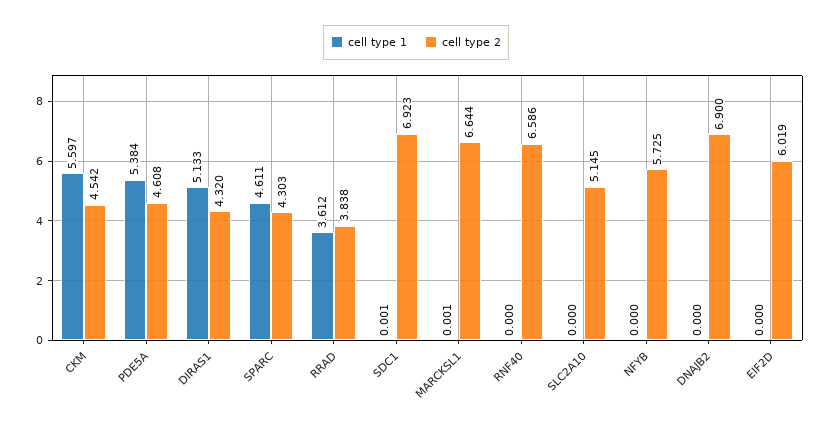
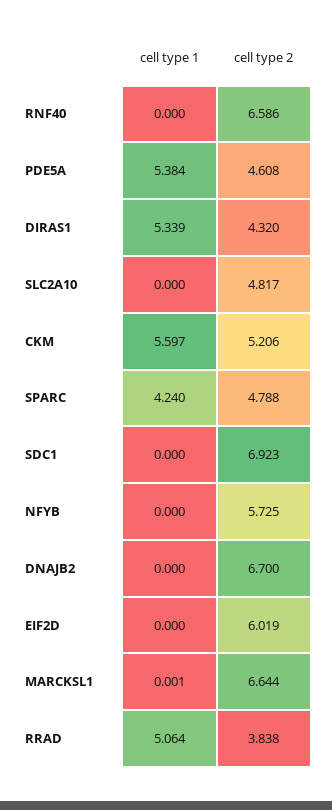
  {
    "cell type 1": {
      "CKM": 5.597,
      "PDE5A": 5.384,
-     "DIRAS1": 5.133,
+     "DIRAS1": 5.339,
-     "SPARC": 4.611,
+     "SPARC": 4.24,
-     "RRAD": 3.612,
+     "RRAD": 5.064,
-     "SDC1": 0.001,
+     "SDC1": 0,
      "MARCKSL1": 0.001,
      "RNF40": 0,
      "SLC2A10": 0,
      "NFYB": 0,
      "DNAJB2": 0,
      "EIF2D": 0
    },
    "cell type 2": {
-     "CKM": 4.542,
+     "CKM": 5.206,
      "PDE5A": 4.608,
      "DIRAS1": 4.32,
-     "SPARC": 4.303,
+     "SPARC": 4.788,
      "RRAD": 3.838,
      "SDC1": 6.923,
      "MARCKSL1": 6.644,
      "RNF40": 6.586,
-     "SLC2A10": 5.145,
+     "SLC2A10": 4.817,
      "NFYB": 5.725,
-     "DNAJB2": 6.9,
+     "DNAJB2": 6.7,
      "EIF2D": 6.019
    }
  }

